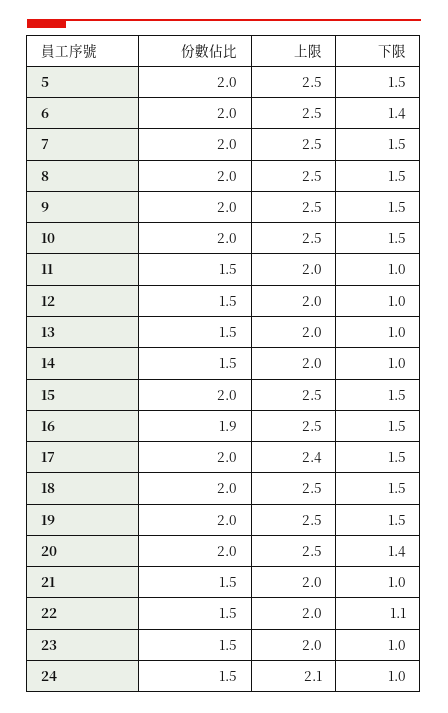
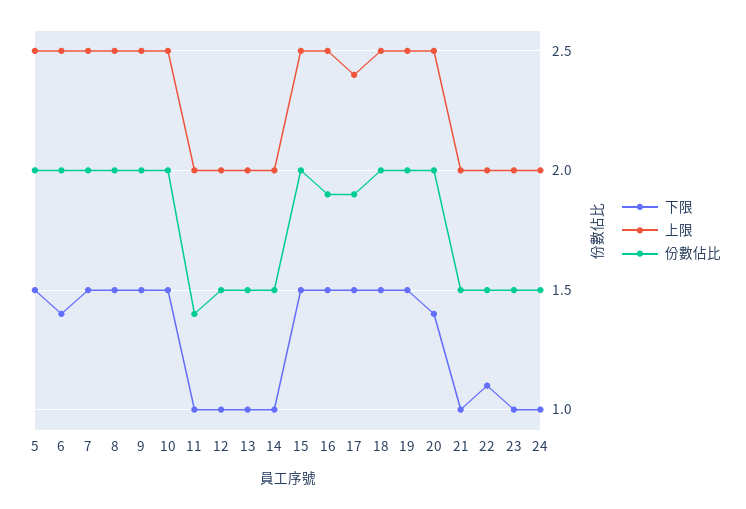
  {
    "份數佔比": {
      "5": 2,
      "6": 2,
      "7": 2,
      "8": 2,
      "9": 2,
      "10": 2,
-     "11": 1.5,
+     "11": 1.4,
      "12": 1.5,
      "13": 1.5,
      "14": 1.5,
      "15": 2,
      "16": 1.9,
-     "17": 2,
+     "17": 1.9,
      "18": 2,
      "19": 2,
      "20": 2,
      "21": 1.5,
      "22": 1.5,
      "23": 1.5,
      "24": 1.5
    },
    "上限": {
      "5": 2.5,
      "6": 2.5,
      "7": 2.5,
      "8": 2.5,
      "9": 2.5,
      "10": 2.5,
      "11": 2,
      "12": 2,
      "13": 2,
      "14": 2,
      "15": 2.5,
      "16": 2.5,
      "17": 2.4,
      "18": 2.5,
      "19": 2.5,
      "20": 2.5,
      "21": 2,
      "22": 2,
      "23": 2,
-     "24": 2.1
+     "24": 2
    },
    "下限": {
      "5": 1.5,
      "6": 1.4,
      "7": 1.5,
      "8": 1.5,
      "9": 1.5,
      "10": 1.5,
      "11": 1,
      "12": 1,
      "13": 1,
      "14": 1,
      "15": 1.5,
      "16": 1.5,
      "17": 1.5,
      "18": 1.5,
      "19": 1.5,
      "20": 1.4,
      "21": 1,
      "22": 1.1,
      "23": 1,
      "24": 1
    }
  }

